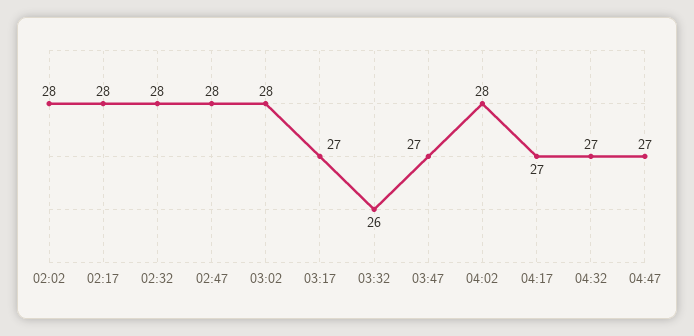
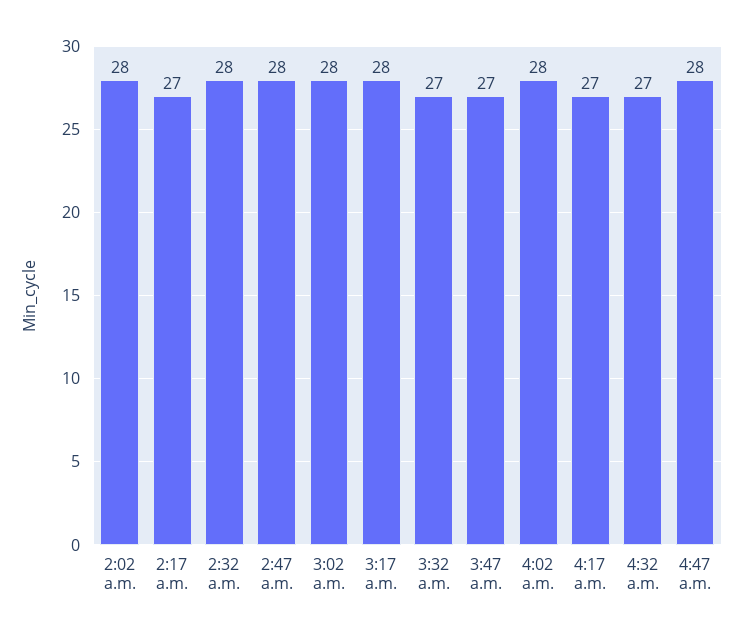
  {
    "02:02": 28,
-   "02:17": 28,
+   "02:17": 27,
    "02:32": 28,
    "02:47": 28,
    "03:02": 28,
-   "03:17": 27,
+   "03:17": 28,
-   "03:32": 26,
+   "03:32": 27,
    "03:47": 27,
    "04:02": 28,
    "04:17": 27,
    "04:32": 27,
-   "04:47": 27
+   "04:47": 28
  }

